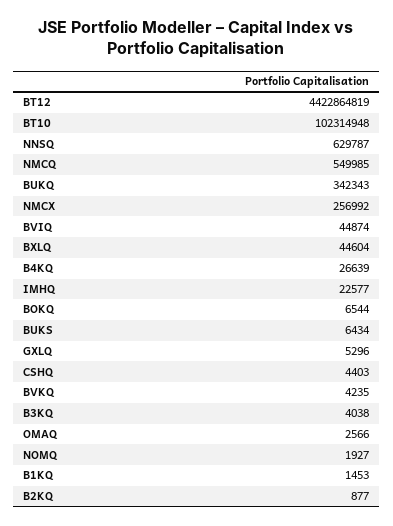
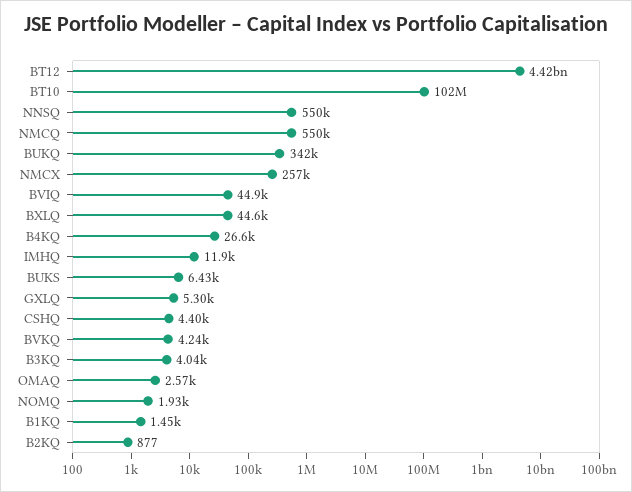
  {
    "BT12": 4422864819,
    "BT10": 102314948,
-   "NNSQ": 629787,
+   "NNSQ": 550000,
    "NMCQ": 549985,
    "BUKQ": 342343,
    "NMCX": 256992,
    "BVIQ": 44874,
    "BXLQ": 44604,
    "B4KQ": 26639,
-   "IMHQ": 22577,
+   "IMHQ": 11900,
-   "BOKQ": 6544,
    "BUKS": 6434,
    "GXLQ": 5296,
    "CSHQ": 4403,
    "BVKQ": 4235,
    "B3KQ": 4038,
    "OMAQ": 2566,
    "NOMQ": 1927,
    "B1KQ": 1453,
    "B2KQ": 877
  }

